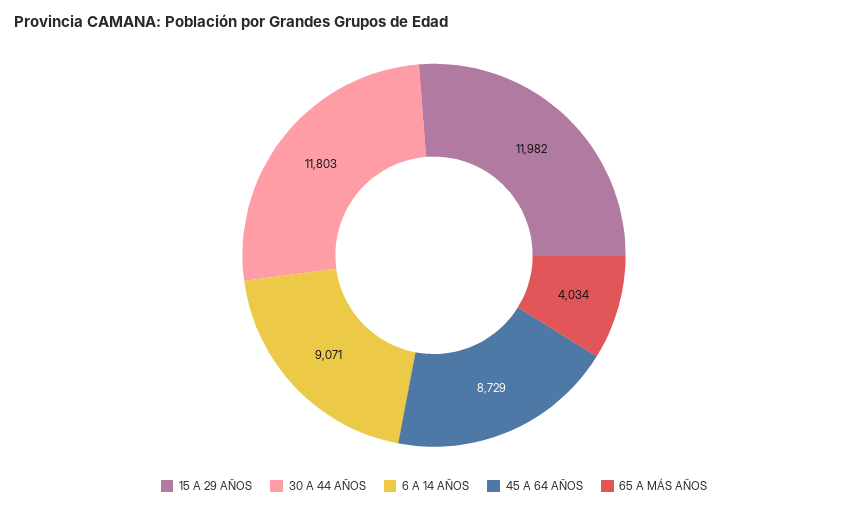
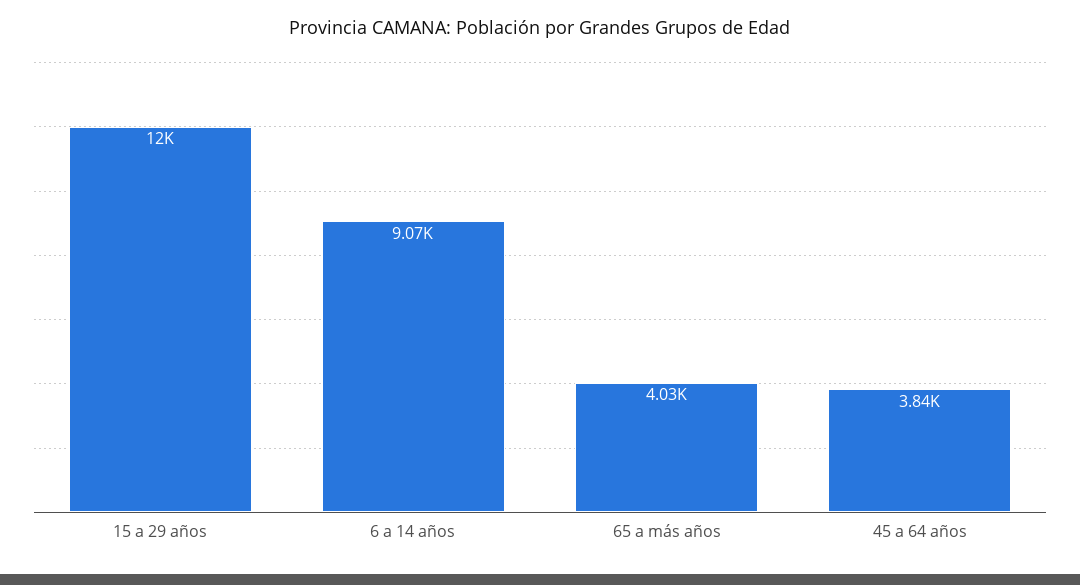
  {
    "15 A 29 AÑOS": 11982,
-   "30 A 44 AÑOS": 11803,
    "6 A 14 AÑOS": 9071,
-   "45 A 64 AÑOS": 8729,
+   "45 A 64 AÑOS": 3840,
    "65 A MÁS AÑOS": 4034
  }

